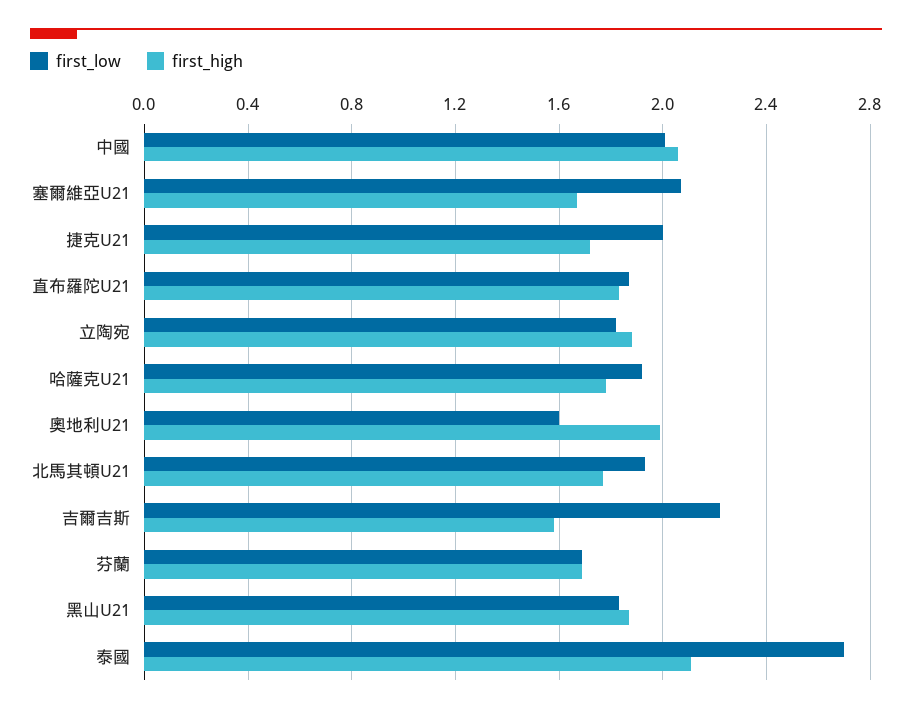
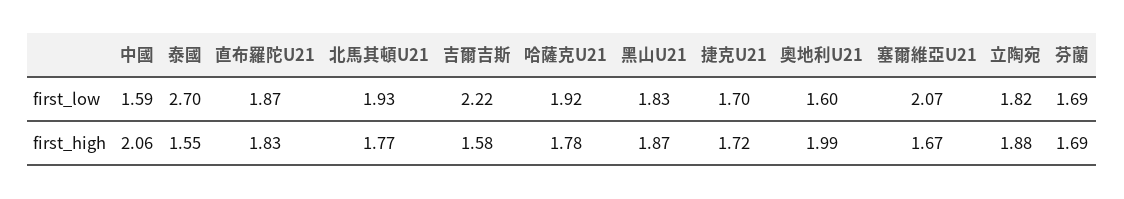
  {
    "first_low": {
-     "中國": 2,
+     "中國": 1.59,
      "塞爾維亞U21": 2.07,
-     "捷克U21": 2,
+     "捷克U21": 1.7,
      "直布羅陀U21": 1.87,
      "立陶宛": 1.82,
      "哈薩克U21": 1.92,
      "奧地利U21": 1.6,
      "北馬其頓U21": 1.93,
      "吉爾吉斯": 2.22,
      "芬蘭": 1.69,
      "黑山U21": 1.83,
      "泰國": 2.7
    },
    "first_high": {
      "中國": 2.06,
      "塞爾維亞U21": 1.67,
      "捷克U21": 1.72,
      "直布羅陀U21": 1.83,
      "立陶宛": 1.88,
      "哈薩克U21": 1.78,
      "奧地利U21": 1.99,
      "北馬其頓U21": 1.77,
      "吉爾吉斯": 1.58,
      "芬蘭": 1.69,
      "黑山U21": 1.87,
-     "泰國": 2.1
+     "泰國": 1.55
    }
  }

